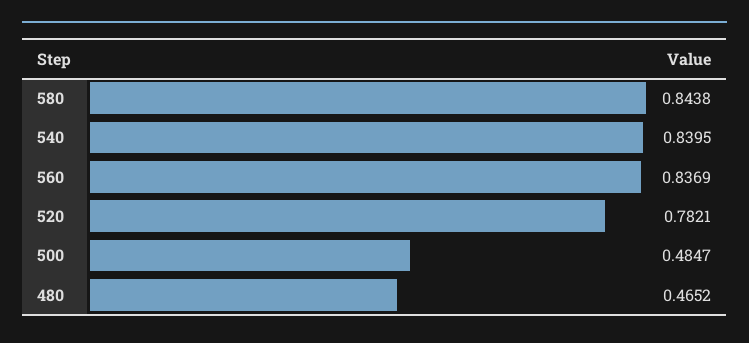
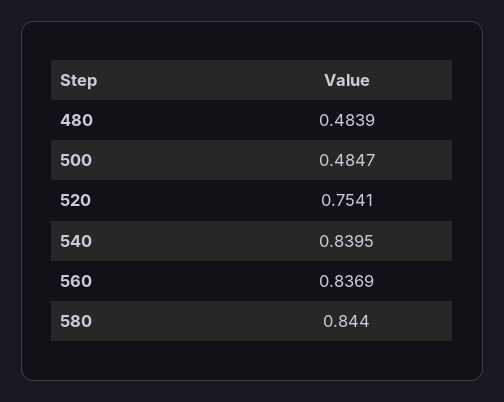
  {
-   "580": 0.8438,
+   "580": 0.844,
    "540": 0.8395,
    "560": 0.8369,
-   "520": 0.7821,
+   "520": 0.7541,
    "500": 0.4847,
-   "480": 0.4652
+   "480": 0.4839
  }

